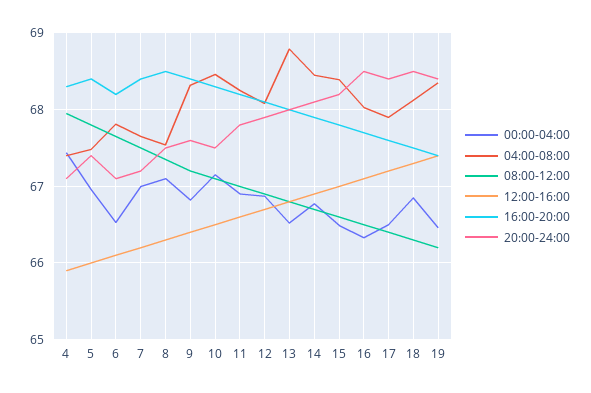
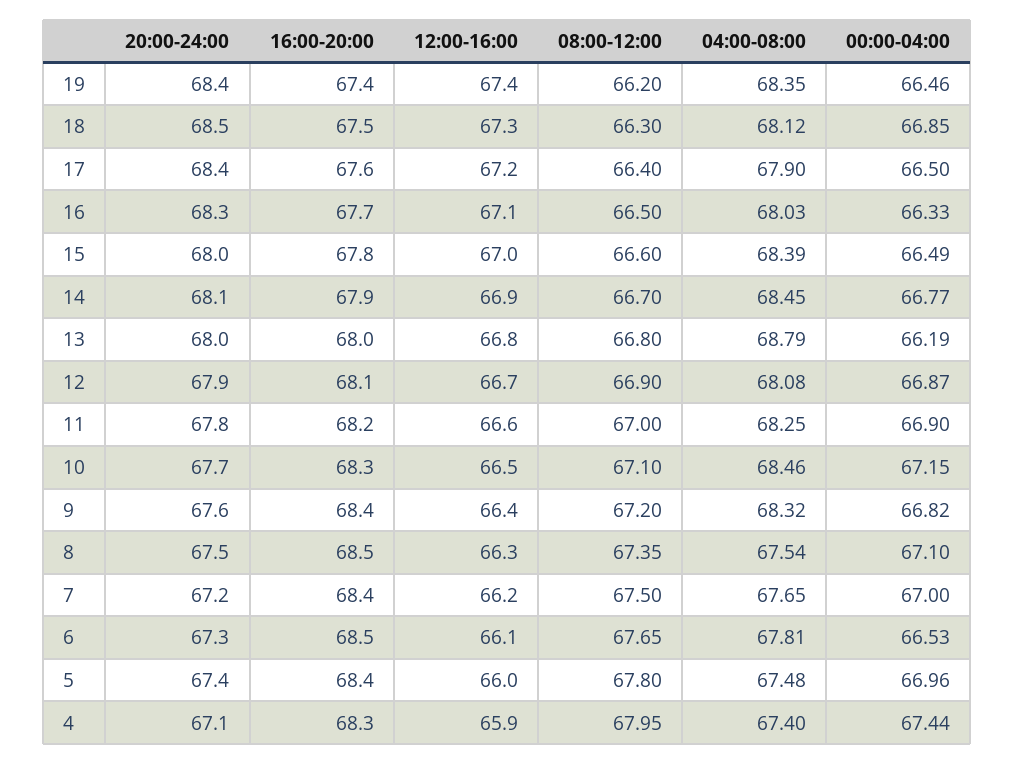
  {
    "00:00-04:00": {
      "4": 67.44,
      "5": 66.96,
      "6": 66.53,
      "7": 67,
      "8": 67.1,
      "9": 66.82,
      "10": 67.15,
      "11": 66.9,
      "12": 66.87,
-     "13": 66.5,
+     "13": 66.19,
      "14": 66.77,
      "15": 66.49,
      "16": 66.33,
      "17": 66.5,
      "18": 66.85,
      "19": 66.46
    },
    "04:00-08:00": {
      "4": 67.4,
      "5": 67.48,
      "6": 67.81,
      "7": 67.65,
      "8": 67.54,
      "9": 68.32,
      "10": 68.46,
      "11": 68.25,
      "12": 68.08,
      "13": 68.79,
      "14": 68.45,
      "15": 68.39,
      "16": 68.03,
      "17": 67.9,
      "18": 68.12,
      "19": 68.35
    },
    "08:00-12:00": {
      "4": 67.95,
      "5": 67.8,
      "6": 67.65,
      "7": 67.5,
      "8": 67.35,
      "9": 67.2,
      "10": 67.1,
      "11": 67,
      "12": 66.9,
      "13": 66.8,
      "14": 66.7,
      "15": 66.6,
      "16": 66.5,
      "17": 66.4,
      "18": 66.3,
      "19": 66.2
    },
    "12:00-16:00": {
      "4": 65.9,
      "5": 66,
      "6": 66.1,
      "7": 66.2,
      "8": 66.3,
      "9": 66.4,
      "10": 66.5,
      "11": 66.6,
      "12": 66.7,
      "13": 66.8,
      "14": 66.9,
      "15": 67,
      "16": 67.1,
      "17": 67.2,
      "18": 67.3,
      "19": 67.4
    },
    "16:00-20:00": {
      "4": 68.3,
      "5": 68.4,
-     "6": 68.2,
+     "6": 68.5,
      "7": 68.4,
      "8": 68.5,
      "9": 68.4,
      "10": 68.3,
      "11": 68.2,
      "12": 68.1,
      "13": 68,
      "14": 67.9,
      "15": 67.8,
      "16": 67.7,
      "17": 67.6,
      "18": 67.5,
      "19": 67.4
    },
    "20:00-24:00": {
      "4": 67.1,
      "5": 67.4,
-     "6": 67.1,
+     "6": 67.3,
      "7": 67.2,
      "8": 67.5,
      "9": 67.6,
-     "10": 67.5,
+     "10": 67.7,
      "11": 67.8,
      "12": 67.9,
      "13": 68,
      "14": 68.1,
-     "15": 68.2,
+     "15": 68,
-     "16": 68.5,
+     "16": 68.3,
      "17": 68.4,
      "18": 68.5,
      "19": 68.4
    }
  }

